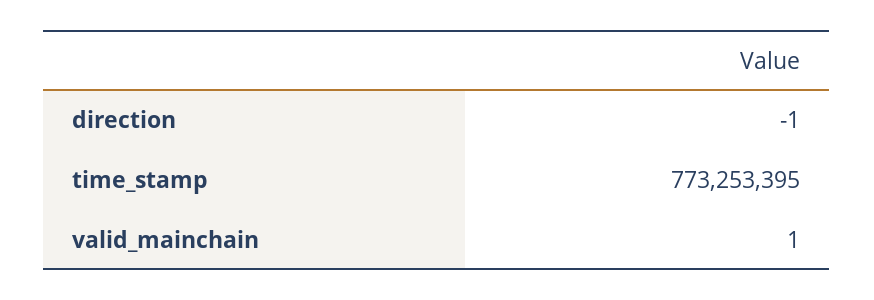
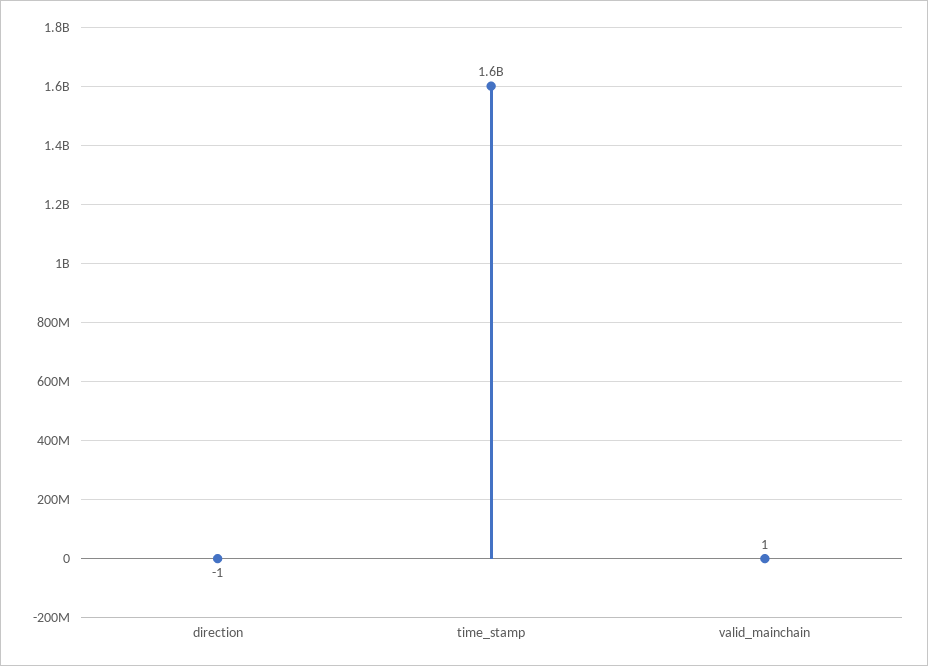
  {
    "direction": -1,
-   "time_stamp": 773253395,
+   "time_stamp": 1600000000,
    "valid_mainchain": 1
  }

